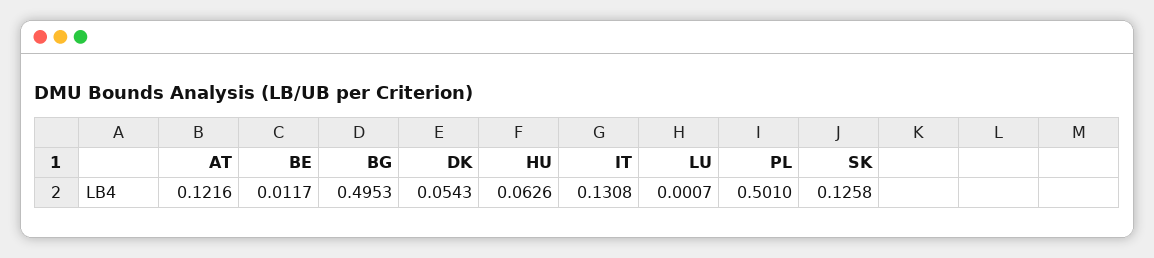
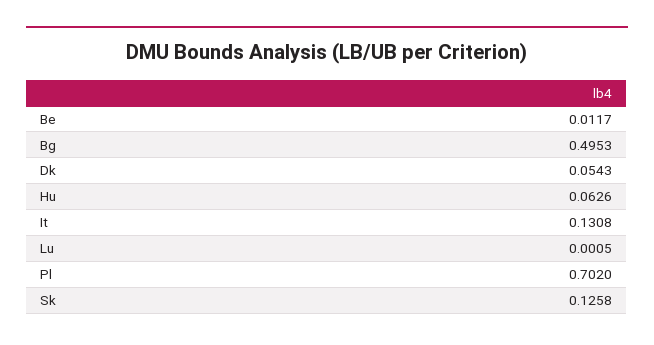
  {
-   "AT": 0.1216,
    "BE": 0.0117,
    "BG": 0.4953,
    "DK": 0.0543,
    "HU": 0.0626,
    "IT": 0.1308,
-   "LU": 0.0007,
+   "LU": 0.0005,
-   "PL": 0.501,
+   "PL": 0.702,
    "SK": 0.1258
  }

